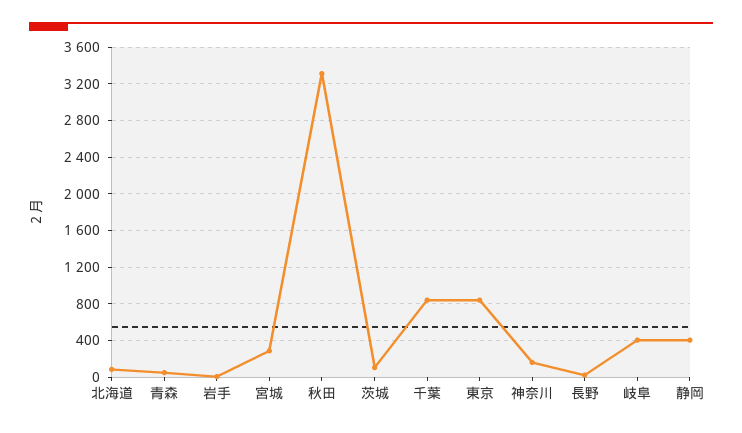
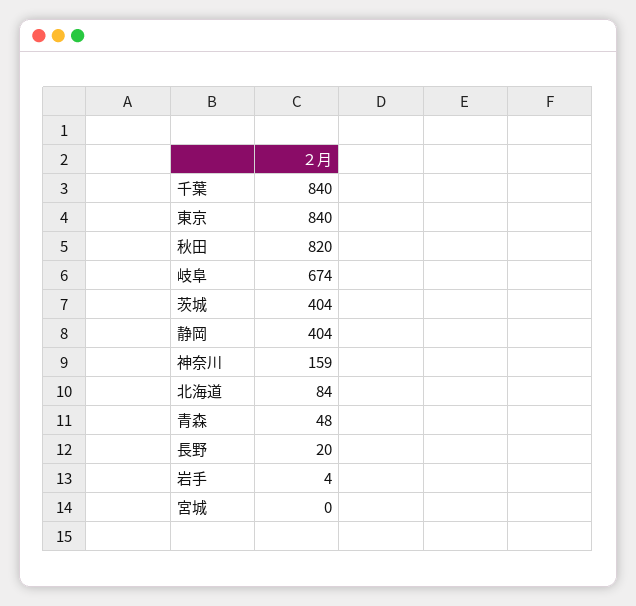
  {
    "北海道": 84,
    "青森": 48,
    "岩手": 4,
-   "宮城": 300,
+   "宮城": 0,
-   "秋田": 3300,
+   "秋田": 820,
-   "茨城": 100,
+   "茨城": 404,
    "千葉": 840,
    "東京": 840,
    "神奈川": 159,
    "長野": 20,
-   "岐阜": 400,
+   "岐阜": 674,
    "静岡": 404
  }

